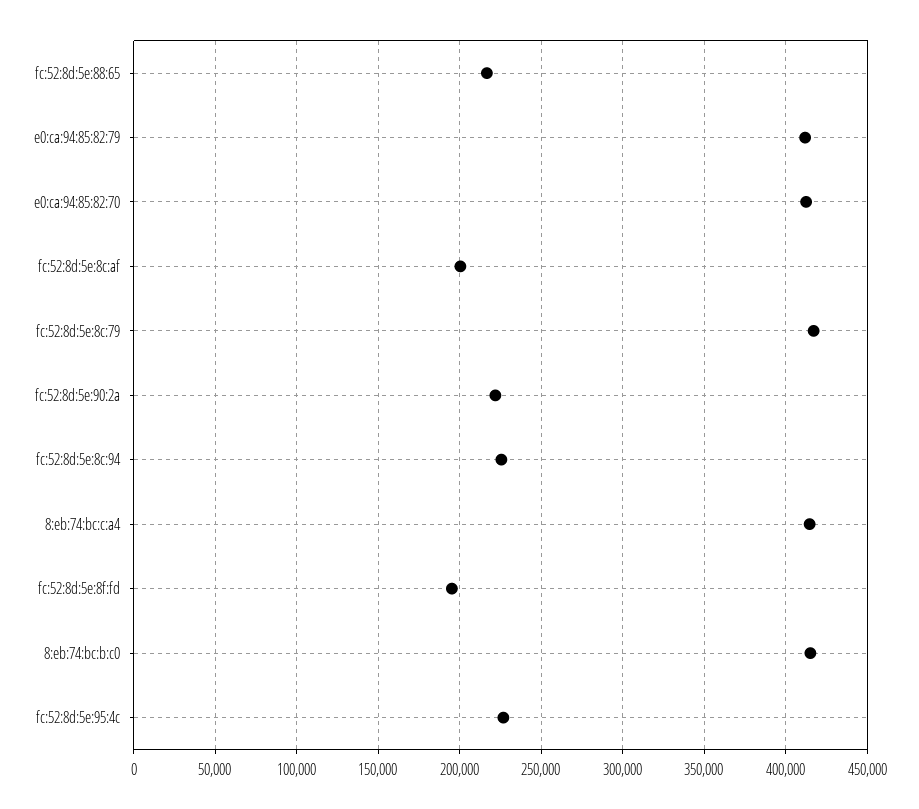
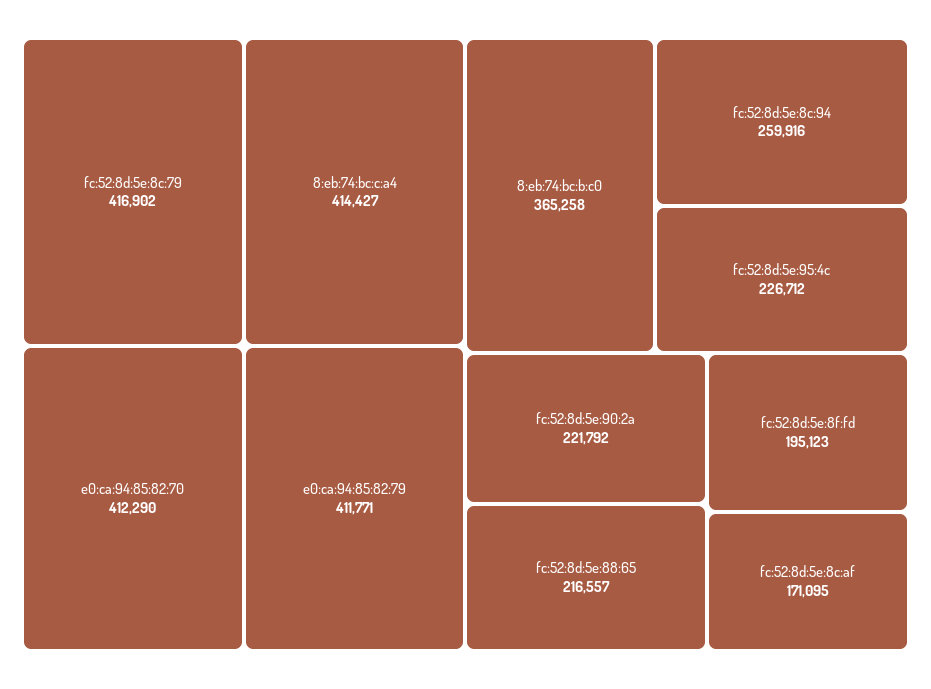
  {
    "fc:52:8d:5e:88:65": 216557,
    "e0:ca:94:85:82:79": 411771,
    "e0:ca:94:85:82:70": 412290,
-   "fc:52:8d:5e:8c:af": 200000,
+   "fc:52:8d:5e:8c:af": 171095,
    "fc:52:8d:5e:8c:79": 416902,
    "fc:52:8d:5e:90:2a": 221792,
-   "fc:52:8d:5e:8c:94": 225000,
+   "fc:52:8d:5e:8c:94": 259916,
    "8:eb:74:bc:c:a4": 414427,
    "fc:52:8d:5e:8f:fd": 195123,
-   "8:eb:74:bc:b:c0": 415000,
+   "8:eb:74:bc:b:c0": 365258,
    "fc:52:8d:5e:95:4c": 226712
  }

